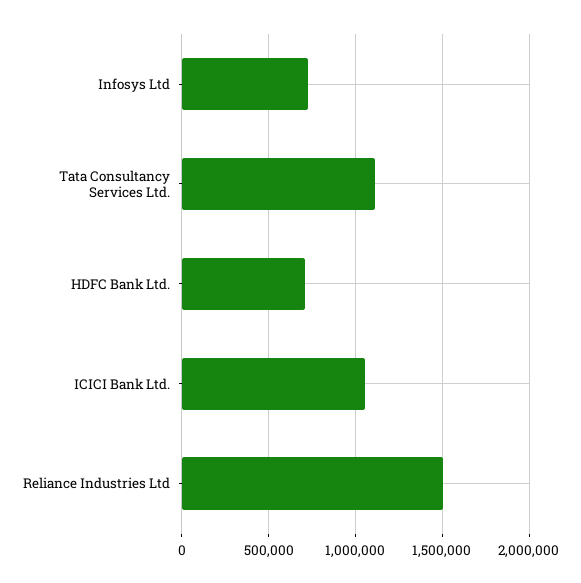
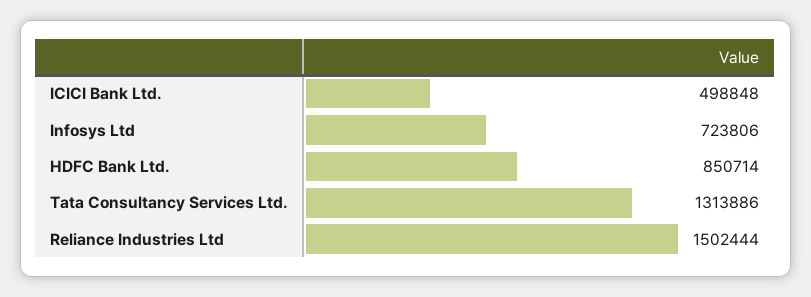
  {
    "Infosys Ltd": 723806,
-   "Tata Consultancy Services Ltd.": 1100000,
+   "Tata Consultancy Services Ltd.": 1313886,
-   "HDFC Bank Ltd.": 700000,
+   "HDFC Bank Ltd.": 850714,
-   "ICICI Bank Ltd.": 1050000,
+   "ICICI Bank Ltd.": 498848,
    "Reliance Industries Ltd": 1502444
  }

